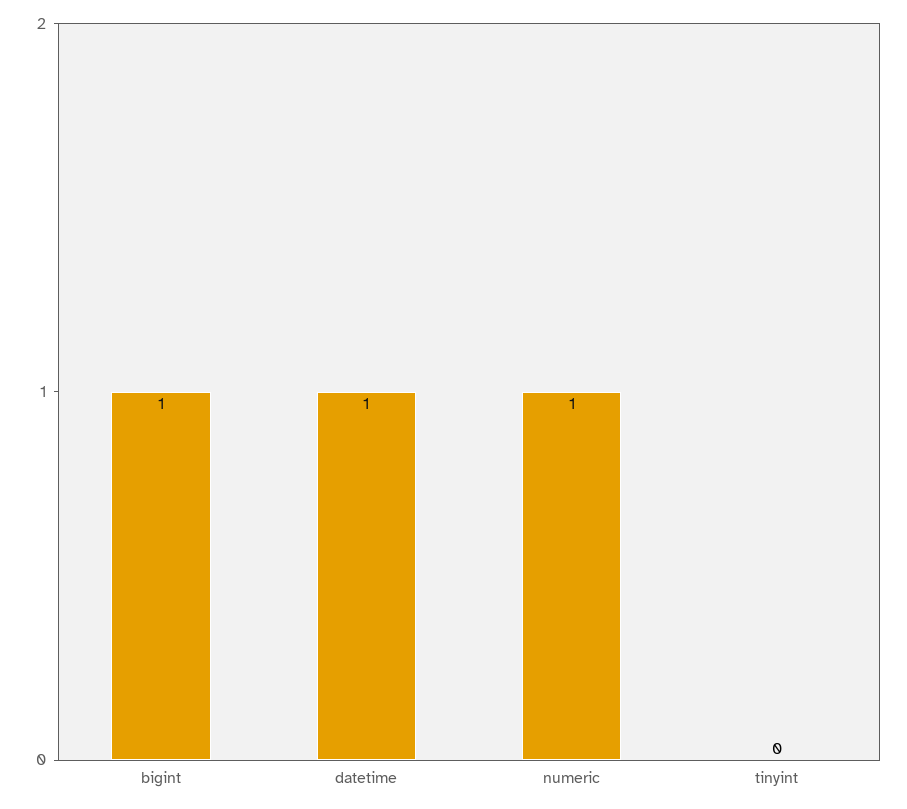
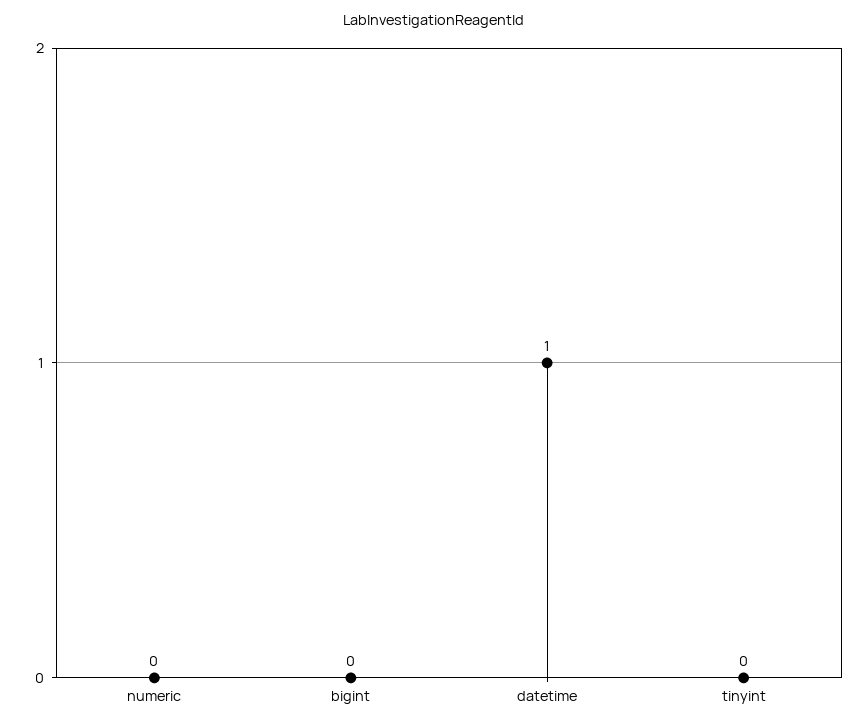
  {
-   "bigint": 1,
+   "bigint": 0,
    "datetime": 1,
-   "numeric": 1,
+   "numeric": 0,
    "tinyint": 0
  }

